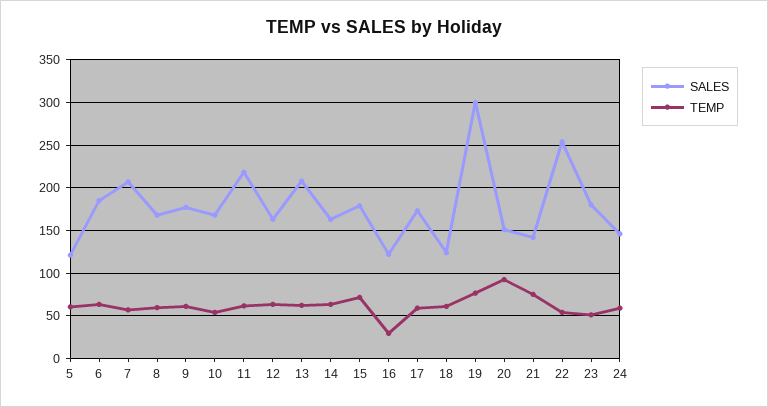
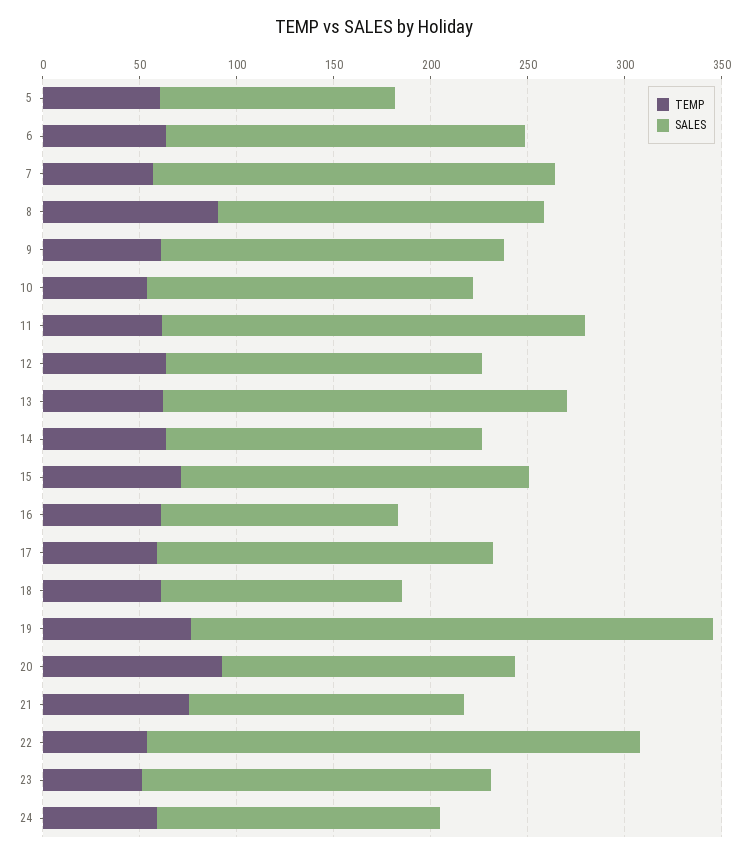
  {
    "SALES": {
      "5": 120,
      "6": 190,
      "7": 210,
      "8": 170,
      "9": 180,
      "10": 170,
      "11": 220,
      "12": 160,
      "13": 210,
      "14": 160,
      "15": 180,
      "16": 120,
      "17": 170,
      "18": 120,
-     "19": 300,
+     "19": 270,
      "20": 150,
      "21": 140,
      "22": 250,
      "23": 180,
      "24": 150
    },
    "TEMP": {
      "5": 60,
      "6": 60,
      "7": 60,
-     "8": 60,
+     "8": 90,
      "9": 60,
      "10": 50,
      "11": 60,
      "12": 60,
      "13": 60,
      "14": 60,
      "15": 70,
-     "16": 30,
+     "16": 60,
      "17": 60,
      "18": 60,
      "19": 80,
      "20": 90,
      "21": 80,
      "22": 50,
      "23": 50,
      "24": 60
    }
  }

